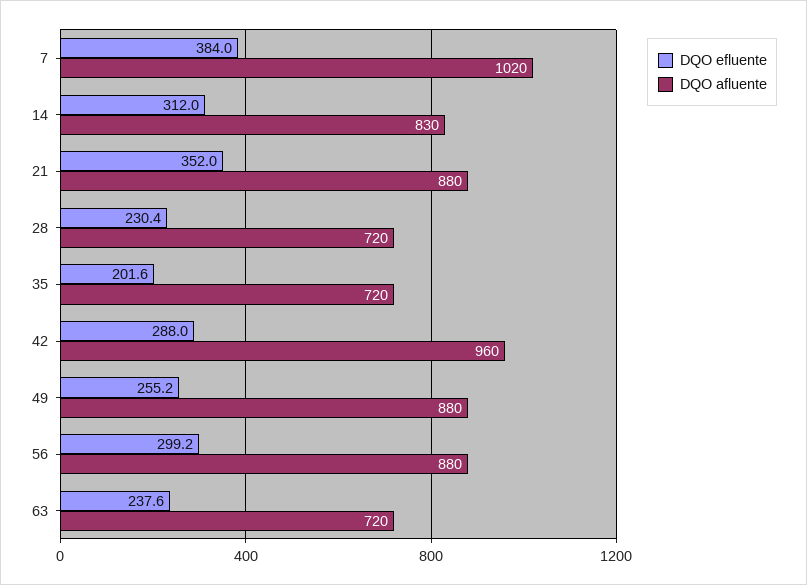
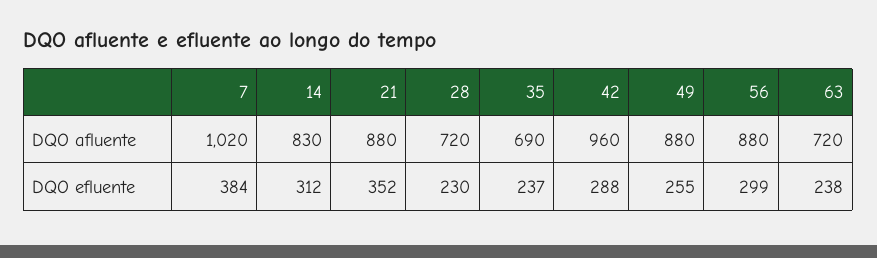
  {
    "DQO efluente": {
      "7": 384,
      "14": 312,
      "21": 352,
      "28": 230.4,
-     "35": 201.6,
+     "35": 237,
      "42": 288,
      "49": 255.2,
      "56": 299.2,
      "63": 237.6
    },
    "DQO afluente": {
      "7": 1020,
      "14": 830,
      "21": 880,
      "28": 720,
-     "35": 720,
+     "35": 690,
      "42": 960,
      "49": 880,
      "56": 880,
      "63": 720
    }
  }

